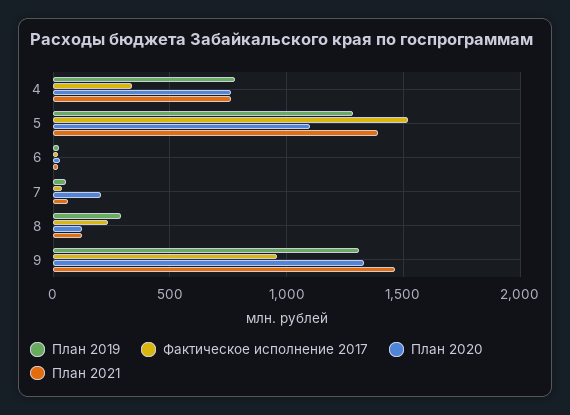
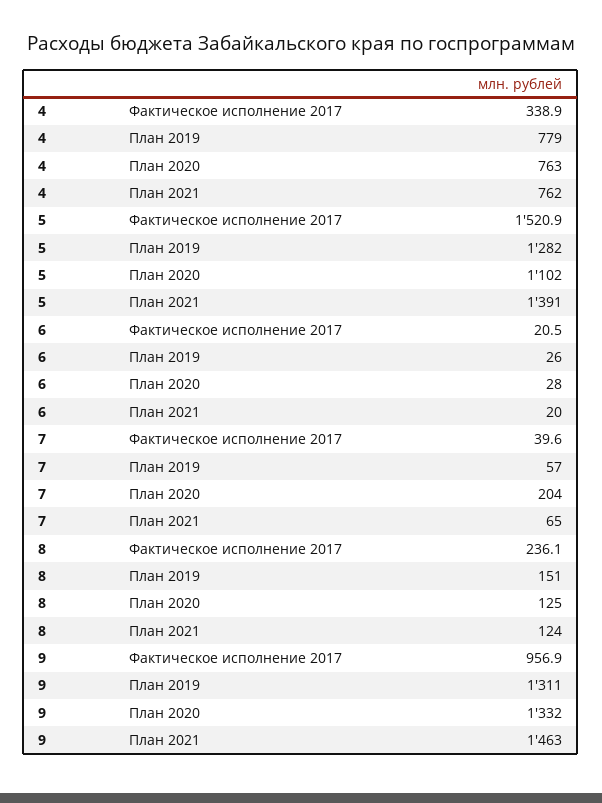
  {
    "План 2019": {
      "4": 779,
      "5": 1282,
      "6": 26,
      "7": 57,
-     "8": 300,
+     "8": 151,
      "9": 1311
    },
    "Фактическое исполнение 2017": {
      "4": 338.9,
      "5": 1520.9,
      "6": 20.5,
      "7": 39.6,
      "8": 236.1,
      "9": 956.9
    },
    "План 2020": {
      "4": 763,
      "5": 1102,
      "6": 28,
      "7": 204,
      "8": 125,
      "9": 1332
    },
    "План 2021": {
      "4": 762,
      "5": 1391,
      "6": 20,
      "7": 65,
      "8": 124,
      "9": 1463
    }
  }

